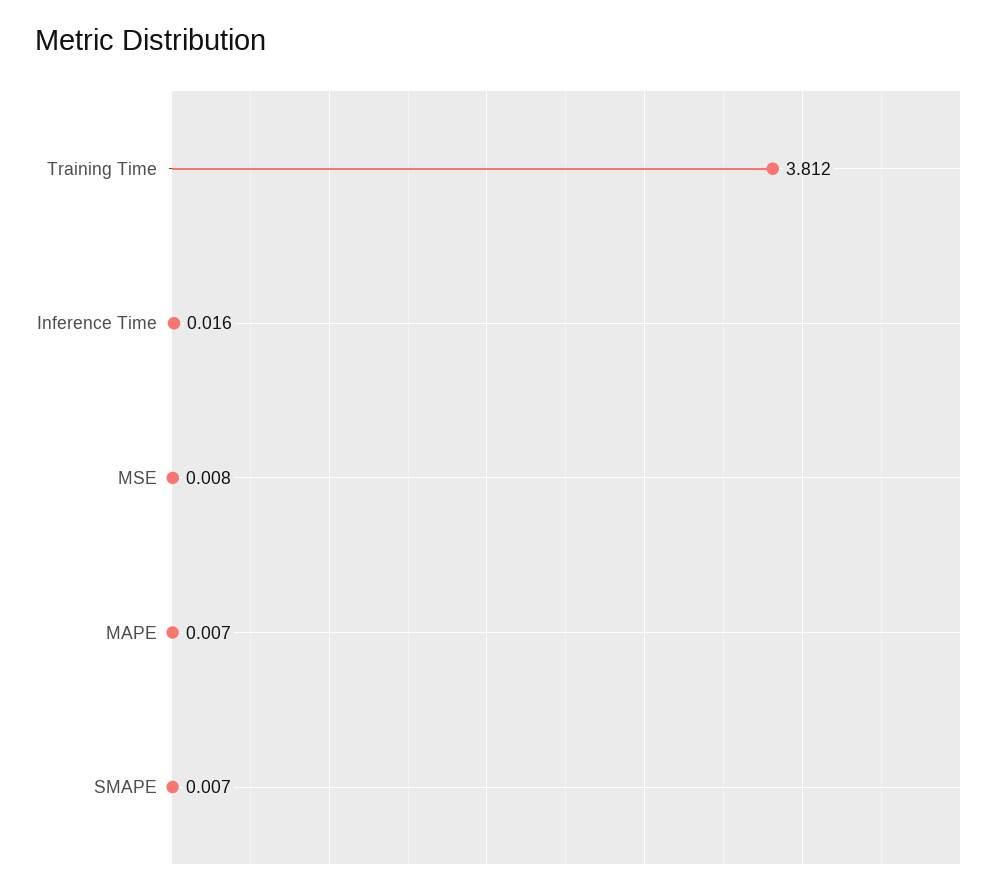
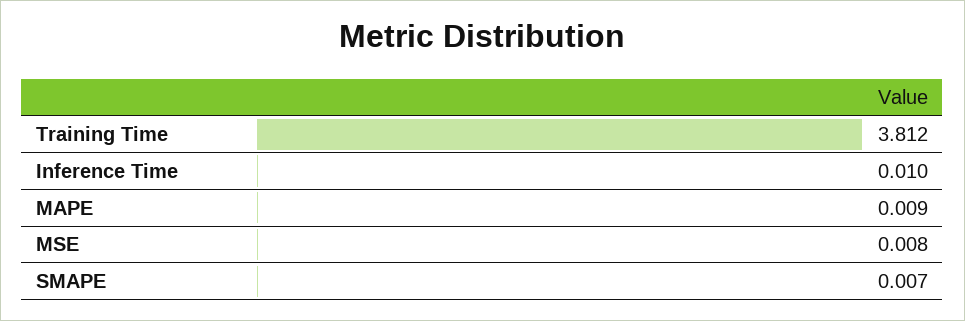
  {
    "Training Time": 3.812,
-   "Inference Time": 0.016,
+   "Inference Time": 0.01,
    "MSE": 0.008,
-   "MAPE": 0.007,
+   "MAPE": 0.009,
    "SMAPE": 0.007
  }

